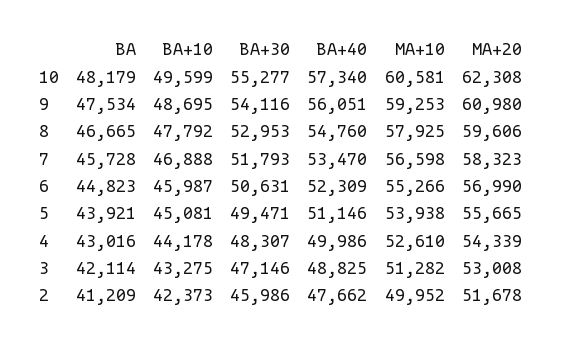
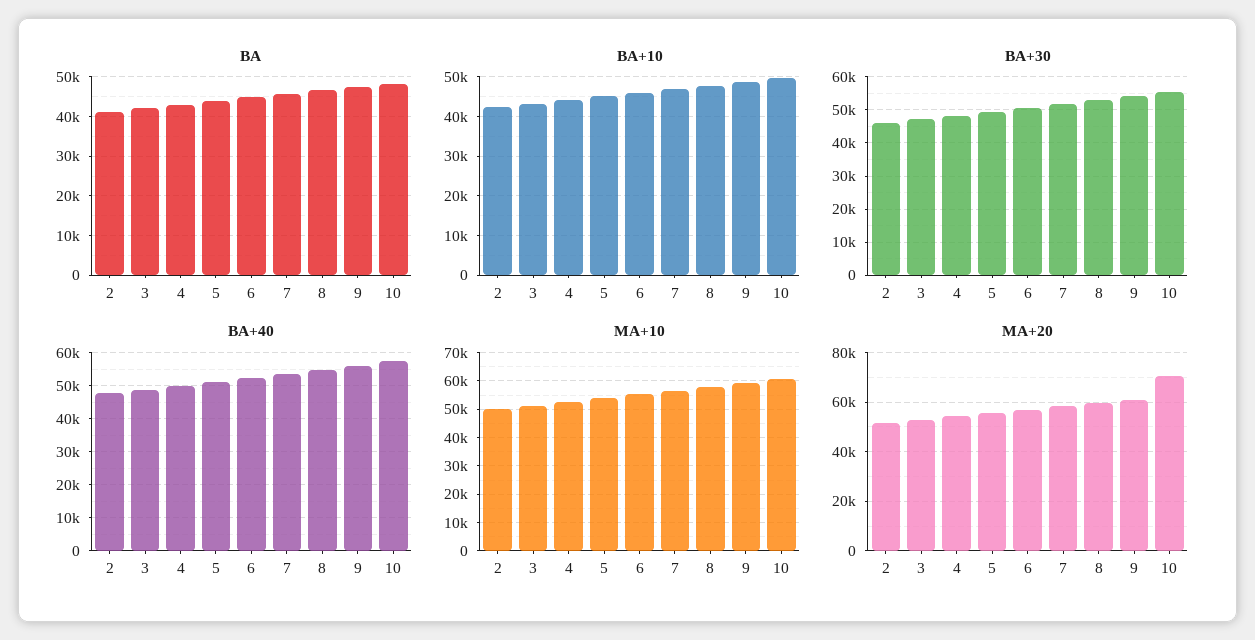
  {
    "BA": {
      "10": 48179,
      "9": 47534,
      "8": 46665,
      "7": 45728,
      "6": 44823,
      "5": 43921,
      "4": 43016,
      "3": 42114,
      "2": 41209
    },
    "BA+10": {
      "10": 49599,
      "9": 48695,
      "8": 47792,
      "7": 46888,
      "6": 45987,
      "5": 45081,
      "4": 44178,
      "3": 43275,
      "2": 42373
    },
    "BA+30": {
      "10": 55277,
      "9": 54116,
      "8": 52953,
      "7": 51793,
      "6": 50631,
      "5": 49471,
      "4": 48307,
      "3": 47146,
      "2": 45986
    },
    "BA+40": {
      "10": 57340,
      "9": 56051,
      "8": 54760,
      "7": 53470,
      "6": 52309,
      "5": 51146,
      "4": 49986,
      "3": 48825,
      "2": 47662
    },
    "MA+10": {
      "10": 60581,
      "9": 59253,
      "8": 57925,
      "7": 56598,
      "6": 55266,
      "5": 53938,
      "4": 52610,
      "3": 51282,
      "2": 49952
    },
    "MA+20": {
-     "10": 62308,
+     "10": 70000,
      "9": 60980,
      "8": 59606,
      "7": 58323,
      "6": 56990,
      "5": 55665,
      "4": 54339,
      "3": 53008,
      "2": 51678
    }
  }

